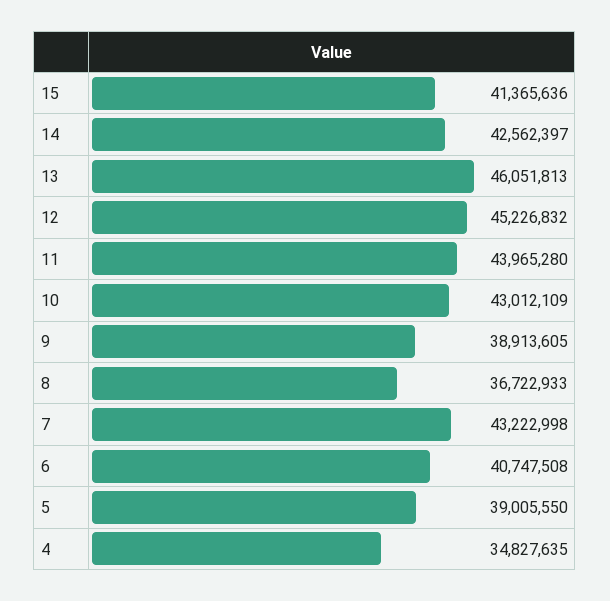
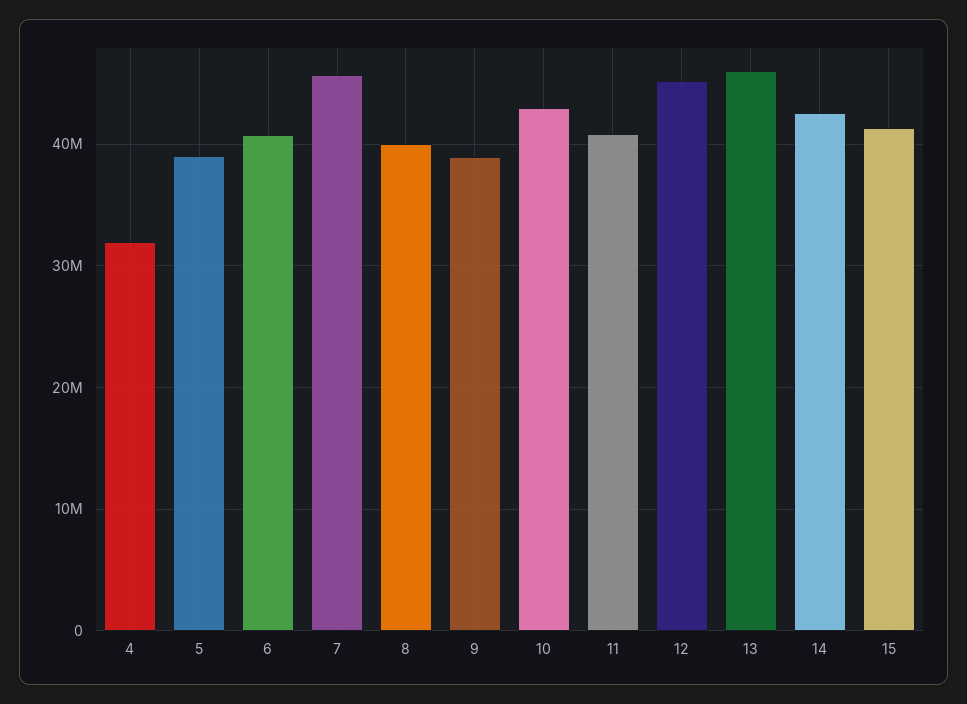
  {
    "15": 41365636,
    "14": 42562397,
    "13": 46051813,
    "12": 45226832,
-   "11": 43965280,
+   "11": 41000000,
    "10": 43012109,
    "9": 38913605,
-   "8": 36722933,
+   "8": 40000000,
-   "7": 43222998,
+   "7": 46000000,
    "6": 40747508,
    "5": 39005550,
-   "4": 34827635
+   "4": 32000000
  }

